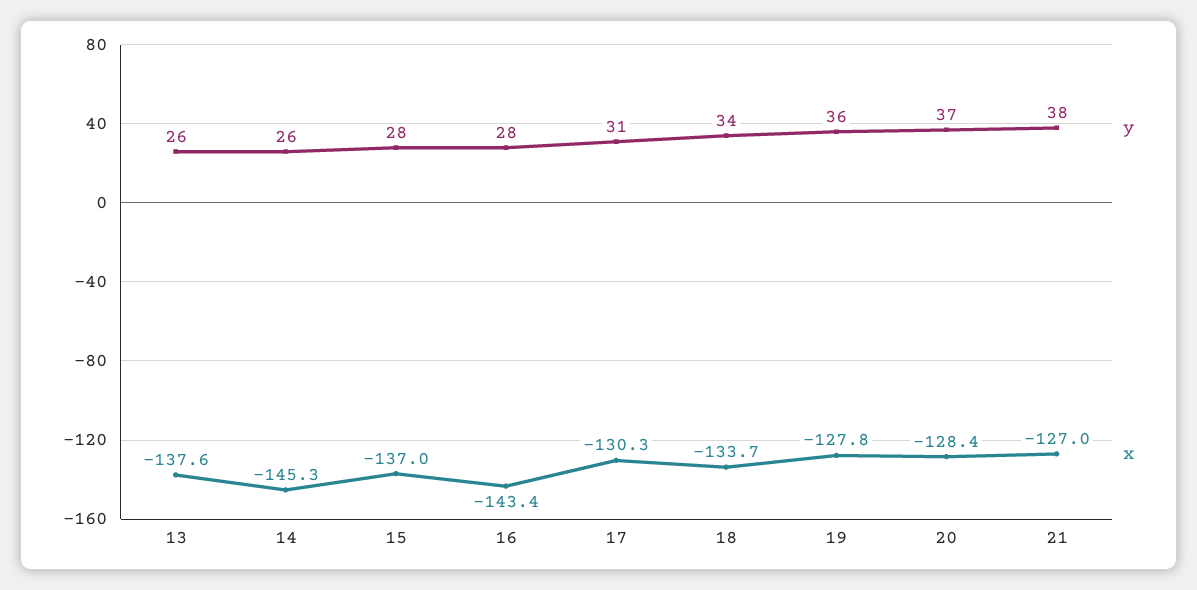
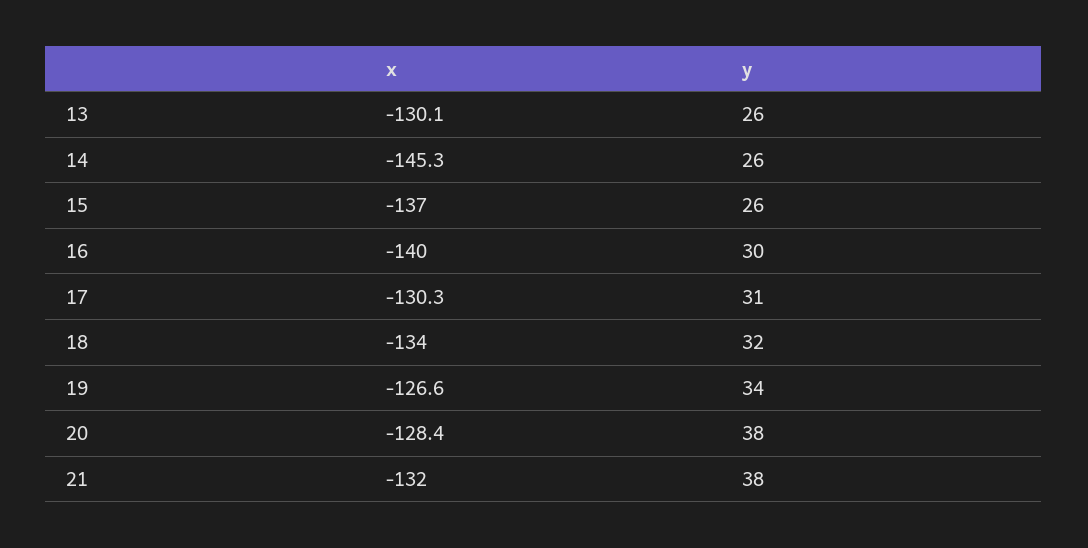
  {
    "y": {
      "13": 26,
      "14": 26,
-     "15": 28,
+     "15": 26,
-     "16": 28,
+     "16": 30,
      "17": 31,
-     "18": 34,
+     "18": 32,
-     "19": 36,
+     "19": 34,
-     "20": 37,
+     "20": 38,
      "21": 38
    },
    "x": {
-     "13": -137.6,
+     "13": -130.1,
      "14": -145.3,
      "15": -137,
-     "16": -143.4,
+     "16": -140,
      "17": -130.3,
-     "18": -133.7,
+     "18": -134,
-     "19": -127.8,
+     "19": -126.6,
      "20": -128.4,
-     "21": -127
+     "21": -132
    }
  }

